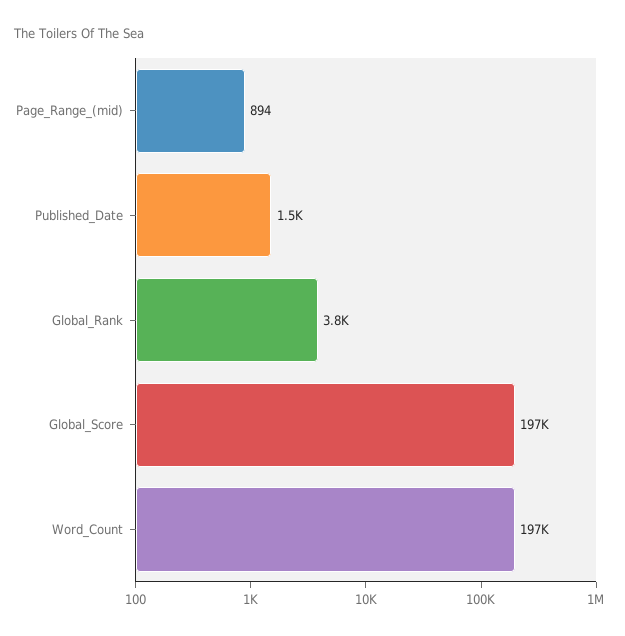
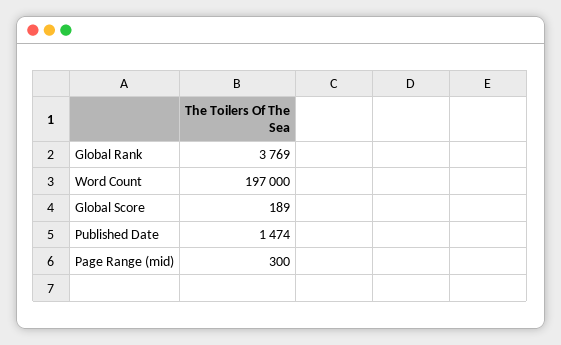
  {
-   "Page_Range_(mid)": 894,
+   "Page_Range_(mid)": 300,
    "Published_Date": 1474,
    "Global_Rank": 3769,
-   "Global_Score": 197000,
+   "Global_Score": 189,
    "Word_Count": 197000
  }

